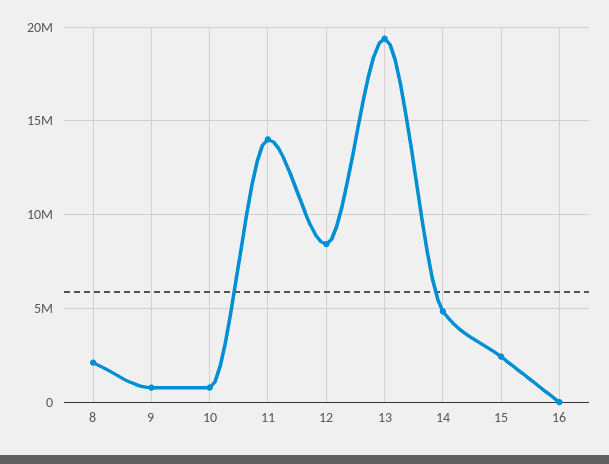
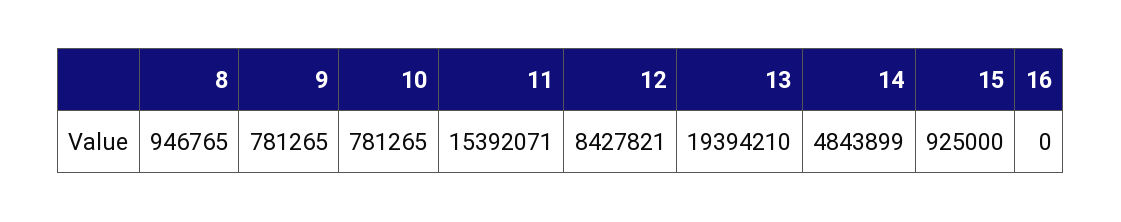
  {
-   "8": 2000000,
+   "8": 946765,
    "9": 781265,
    "10": 781265,
-   "11": 14000000,
+   "11": 15392071,
    "12": 8427821,
    "13": 19394210,
    "14": 4843899,
-   "15": 2500000,
+   "15": 925000,
    "16": 0
  }

